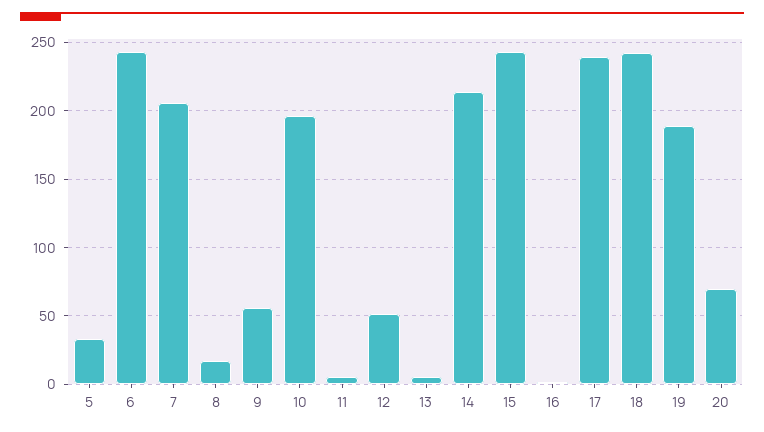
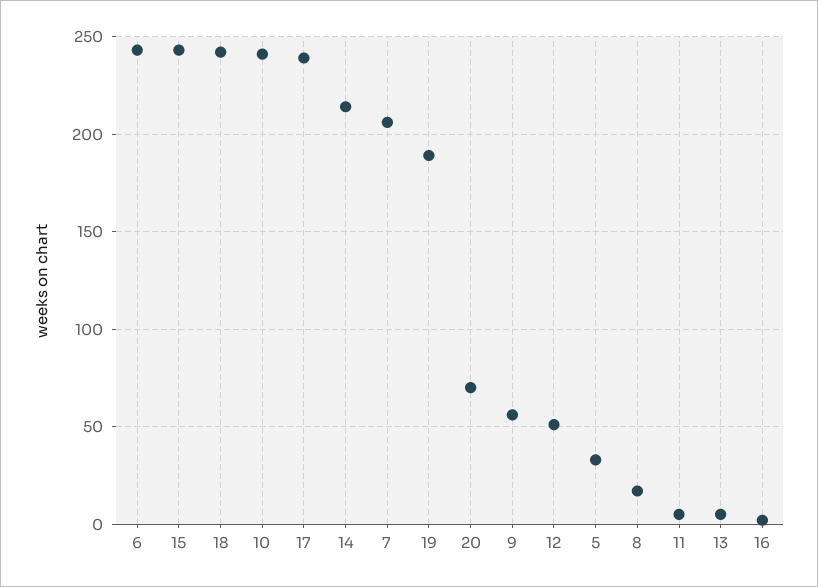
  {
    "5": 35,
    "6": 245,
    "7": 205,
    "8": 15,
    "9": 55,
-   "10": 195,
+   "10": 240,
    "11": 5,
    "12": 50,
    "13": 5,
    "14": 215,
    "15": 245,
    "16": 0,
    "17": 240,
    "18": 240,
    "19": 190,
    "20": 70
  }

